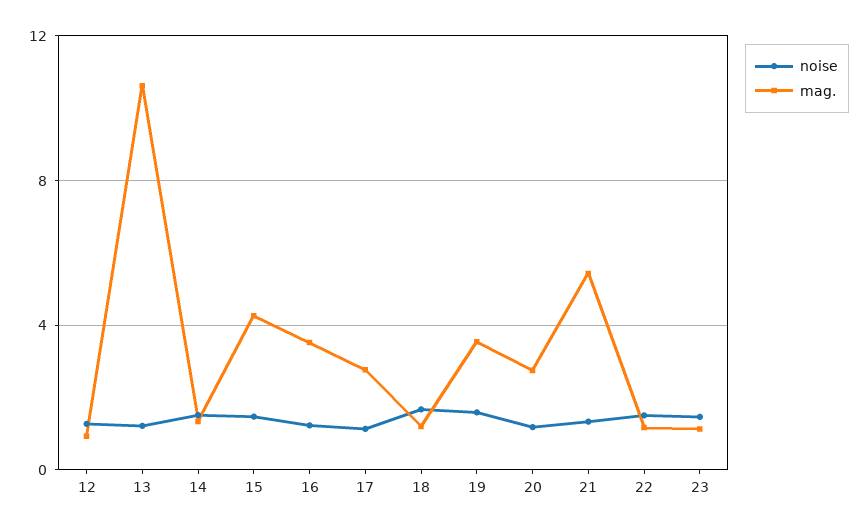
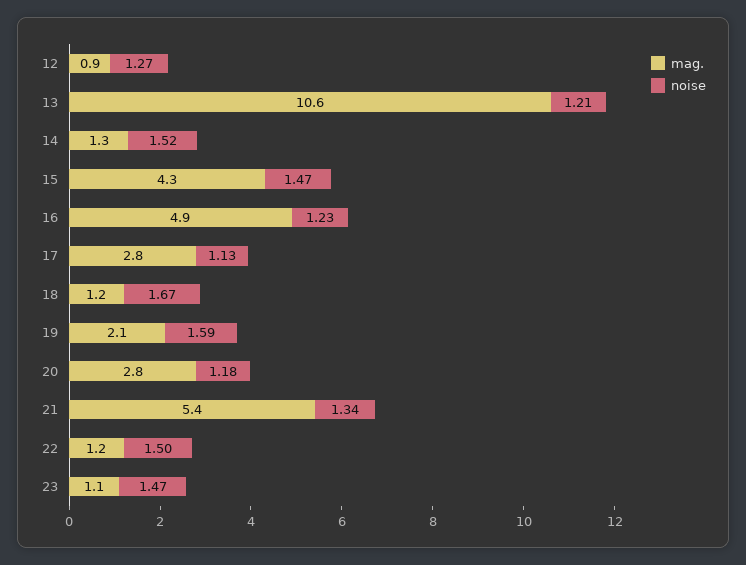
  {
    "noise": {
      "12": 1.27,
      "13": 1.21,
      "14": 1.52,
      "15": 1.47,
      "16": 1.23,
      "17": 1.13,
      "18": 1.67,
      "19": 1.59,
      "20": 1.18,
      "21": 1.34,
      "22": 1.5,
      "23": 1.47
    },
    "mag.": {
      "12": 0.9,
      "13": 10.6,
      "14": 1.3,
      "15": 4.3,
-     "16": 3.5,
+     "16": 4.9,
      "17": 2.8,
      "18": 1.2,
-     "19": 3.5,
+     "19": 2.1,
      "20": 2.8,
      "21": 5.4,
      "22": 1.2,
      "23": 1.1
    }
  }

